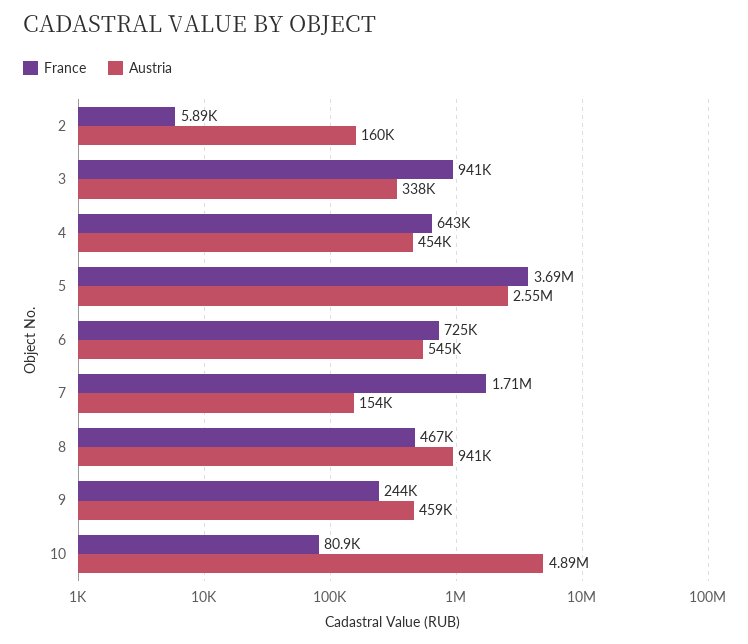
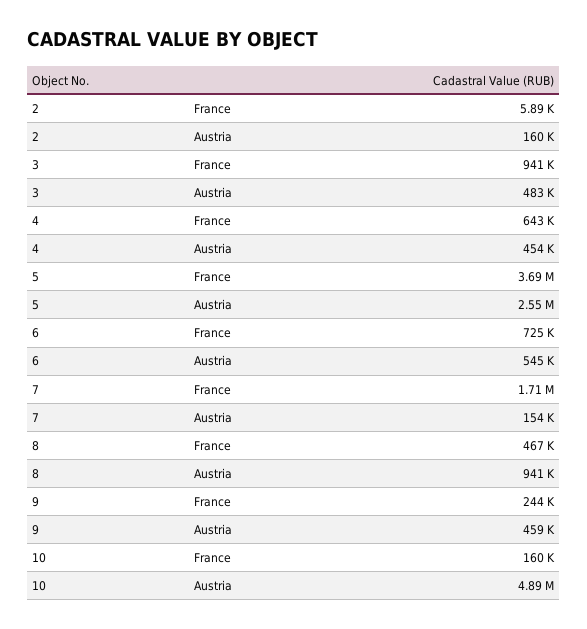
  {
    "France": {
      "2": 5890,
      "3": 941000,
      "4": 643000,
      "5": 3690000,
      "6": 725000,
      "7": 1710000,
      "8": 467000,
      "9": 244000,
-     "10": 80900
+     "10": 160000
    },
    "Austria": {
      "2": 160000,
-     "3": 338000,
+     "3": 483000,
      "4": 454000,
      "5": 2550000,
      "6": 545000,
      "7": 154000,
      "8": 941000,
      "9": 459000,
      "10": 4890000
    }
  }

